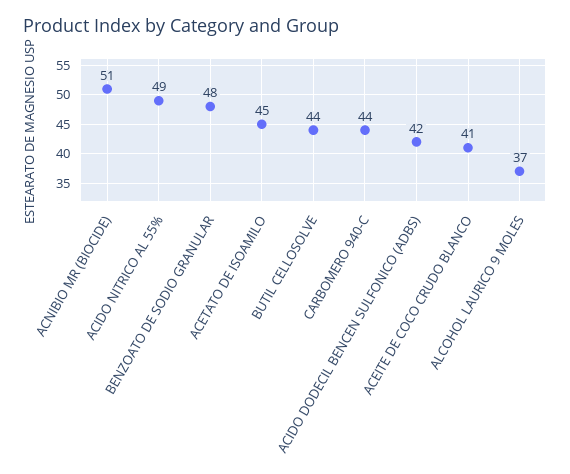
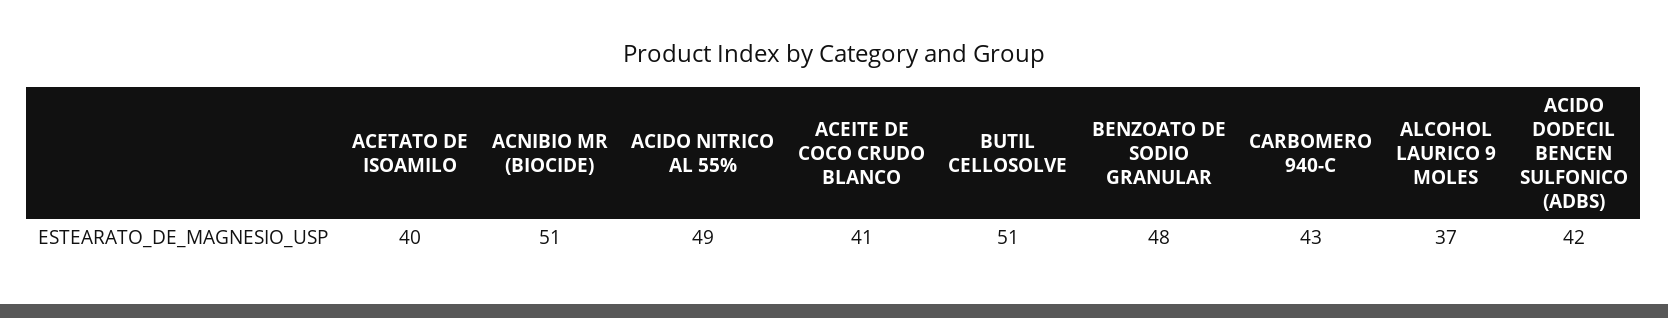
  {
    "ACNIBIO MR (BIOCIDE)": 51,
    "ACIDO NITRICO AL 55%": 49,
    "BENZOATO DE SODIO GRANULAR": 48,
-   "ACETATO DE ISOAMILO": 45,
+   "ACETATO DE ISOAMILO": 40,
-   "BUTIL CELLOSOLVE": 44,
+   "BUTIL CELLOSOLVE": 51,
-   "CARBOMERO 940-C": 44,
+   "CARBOMERO 940-C": 43,
    "ACIDO DODECIL BENCEN SULFONICO (ADBS)": 42,
    "ACEITE DE COCO CRUDO BLANCO": 41,
    "ALCOHOL LAURICO 9 MOLES": 37
  }

